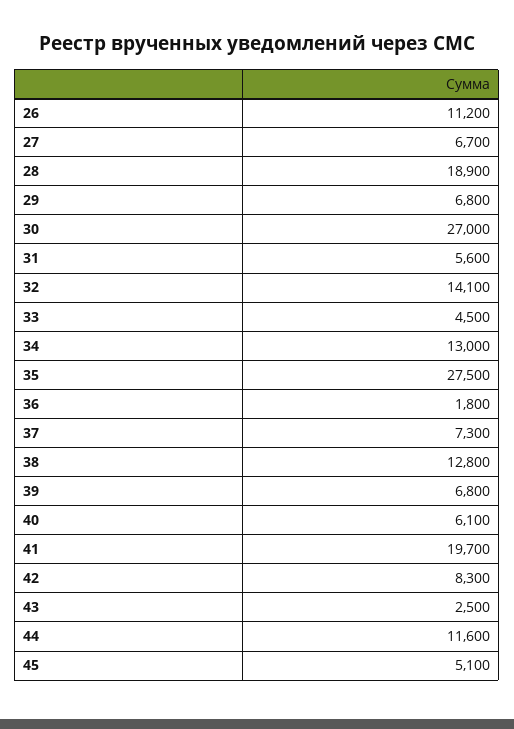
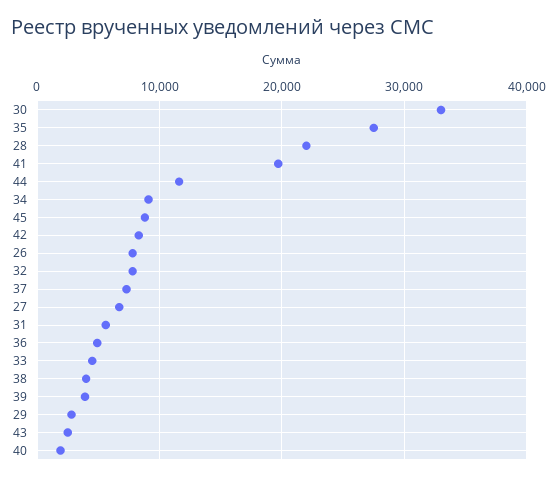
  {
-   "26": 11200,
+   "26": 8000,
    "27": 6700,
-   "28": 18900,
+   "28": 22000,
-   "29": 6800,
+   "29": 3000,
-   "30": 27000,
+   "30": 33000,
    "31": 5600,
-   "32": 14100,
+   "32": 8000,
    "33": 4500,
-   "34": 13000,
+   "34": 9000,
    "35": 27500,
-   "36": 1800,
+   "36": 5000,
    "37": 7300,
-   "38": 12800,
+   "38": 4000,
-   "39": 6800,
+   "39": 4000,
-   "40": 6100,
+   "40": 2000,
    "41": 19700,
    "42": 8300,
    "43": 2500,
    "44": 11600,
-   "45": 5100
+   "45": 9000
  }

